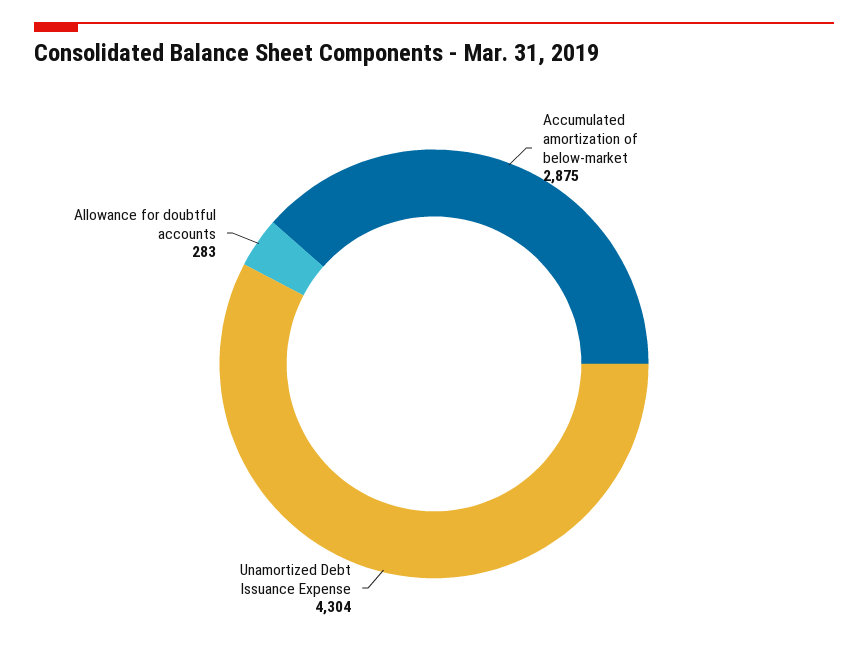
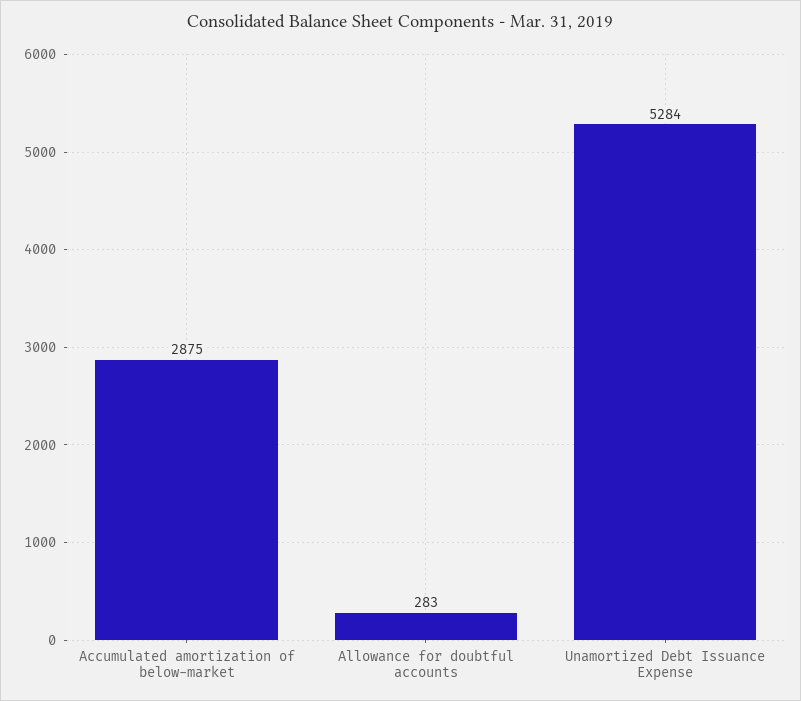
  {
    "Accumulated amortization of below-market": 2875,
-   "Unamortized Debt Issuance Expense": 4304,
+   "Unamortized Debt Issuance Expense": 5284,
    "Allowance for doubtful accounts": 283
  }

